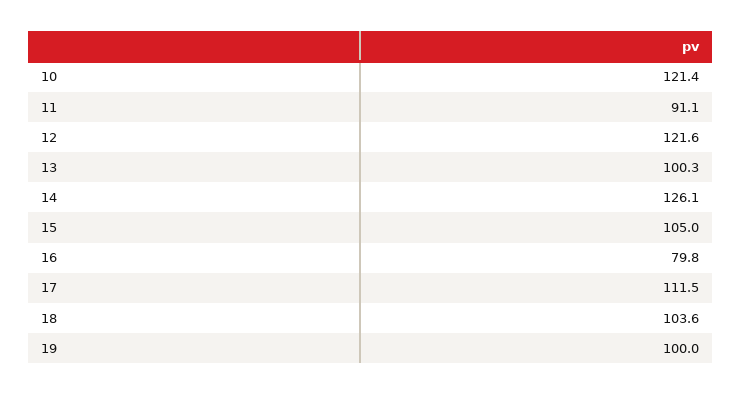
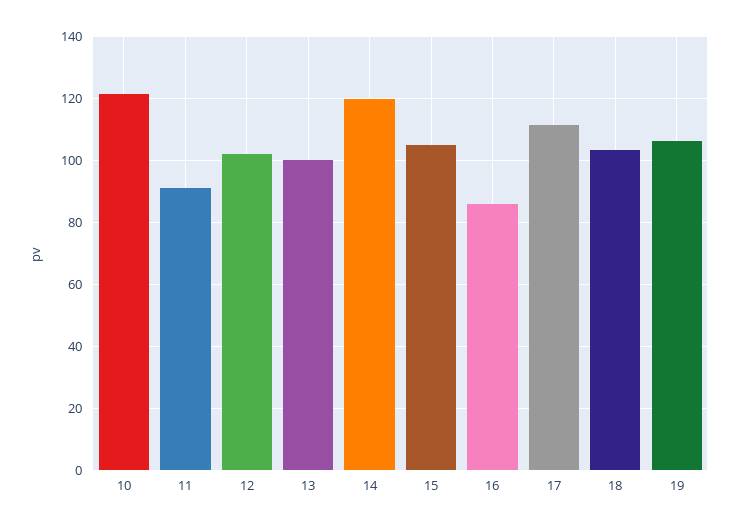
  {
    "10": 121.4,
    "11": 91.1,
-   "12": 121.6,
+   "12": 102,
    "13": 100.3,
-   "14": 126.1,
+   "14": 120,
    "15": 105,
-   "16": 79.8,
+   "16": 86,
    "17": 111.5,
    "18": 103.6,
-   "19": 100
+   "19": 106
  }

